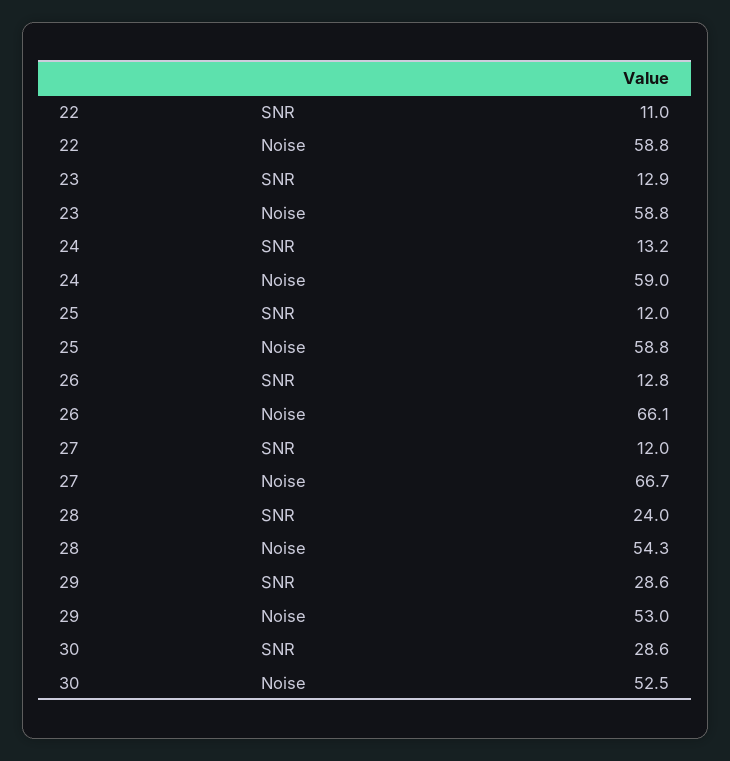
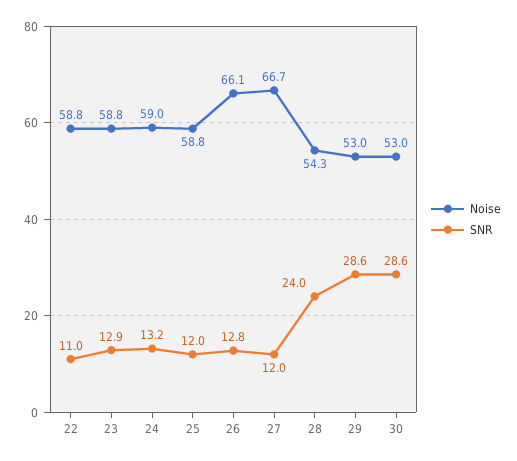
  {
    "SNR": {
      "22": 11,
      "23": 12.9,
      "24": 13.2,
      "25": 12,
      "26": 12.8,
      "27": 12,
      "28": 24,
      "29": 28.6,
      "30": 28.6
    },
    "Noise": {
      "22": 58.8,
      "23": 58.8,
      "24": 59,
      "25": 58.8,
      "26": 66.1,
      "27": 66.7,
      "28": 54.3,
      "29": 53,
-     "30": 52.5
+     "30": 53
    }
  }

